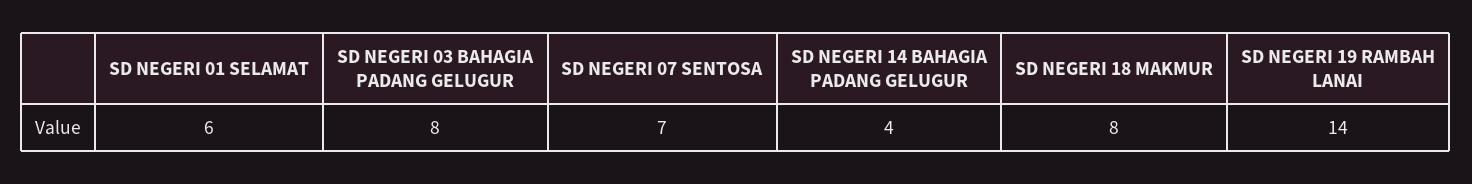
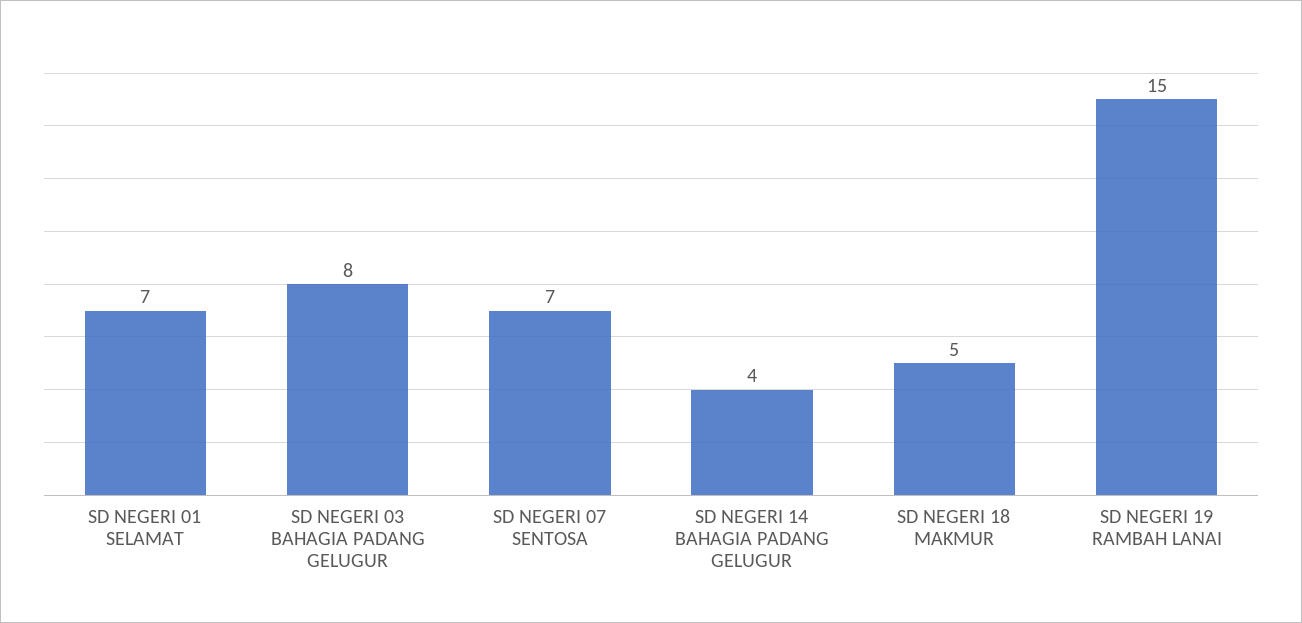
  {
-   "SD NEGERI 01 SELAMAT": 6,
+   "SD NEGERI 01 SELAMAT": 7,
    "SD NEGERI 03 BAHAGIA PADANG GELUGUR": 8,
    "SD NEGERI 07 SENTOSA": 7,
    "SD NEGERI 14 BAHAGIA PADANG GELUGUR": 4,
-   "SD NEGERI 18 MAKMUR": 8,
+   "SD NEGERI 18 MAKMUR": 5,
-   "SD NEGERI 19 RAMBAH LANAI": 14
+   "SD NEGERI 19 RAMBAH LANAI": 15
  }

